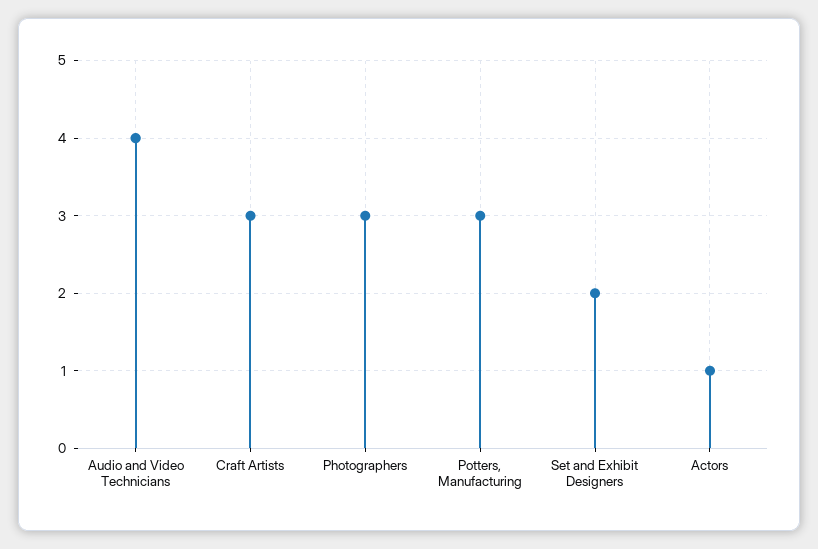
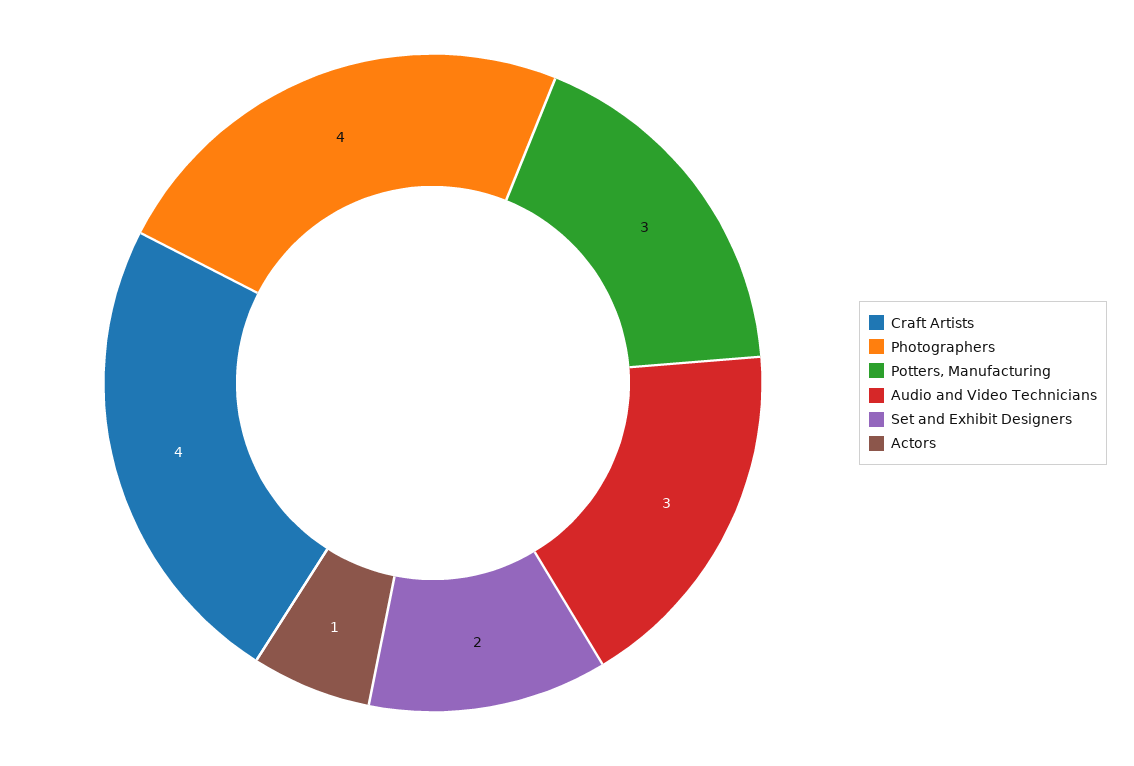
  {
-   "Audio and Video Technicians": 4,
+   "Audio and Video Technicians": 3,
-   "Craft Artists": 3,
+   "Craft Artists": 4,
-   "Photographers": 3,
+   "Photographers": 4,
    "Potters, Manufacturing": 3,
    "Set and Exhibit Designers": 2,
    "Actors": 1
  }

